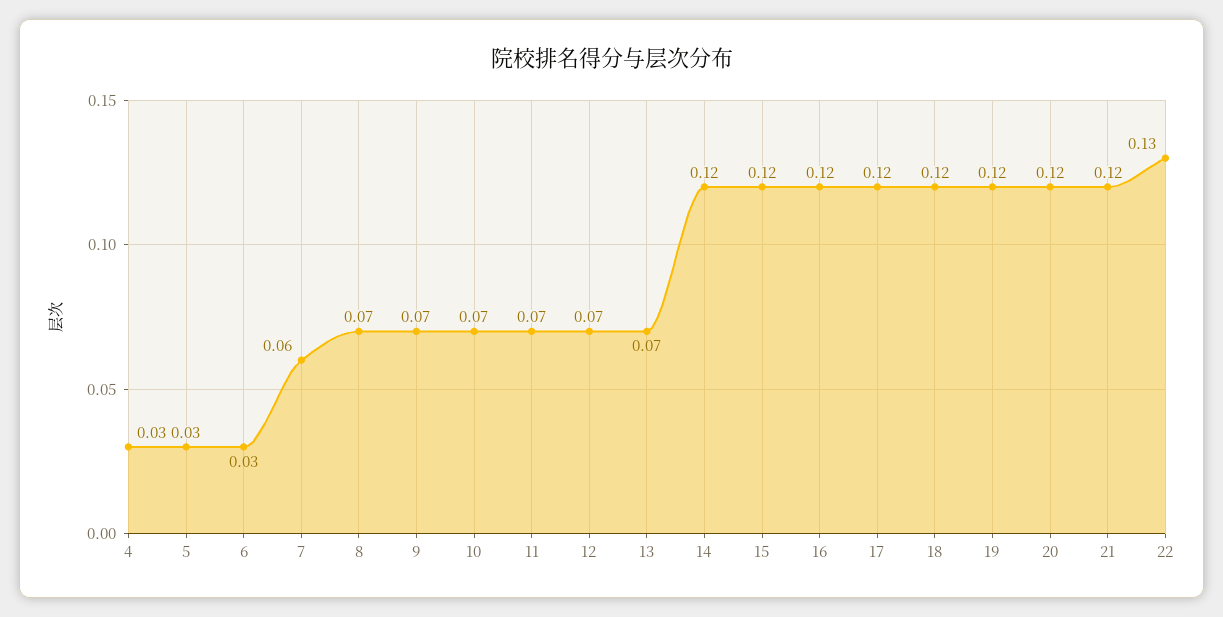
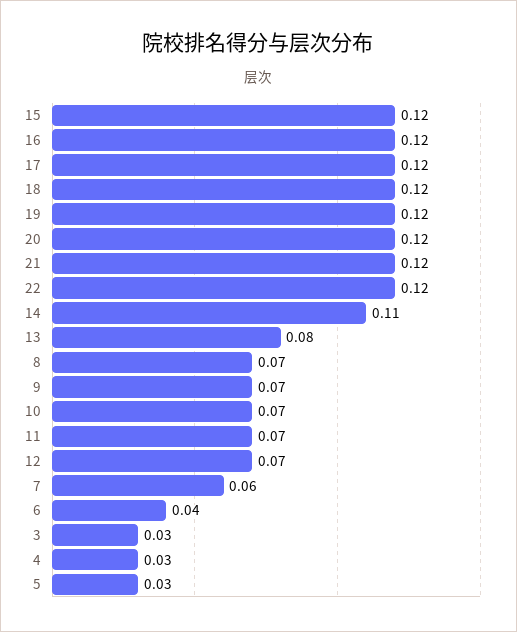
  {
    "4": 0.03,
    "5": 0.03,
-   "6": 0.03,
+   "6": 0.04,
    "7": 0.06,
    "8": 0.07,
    "9": 0.07,
    "10": 0.07,
    "11": 0.07,
    "12": 0.07,
-   "13": 0.07,
+   "13": 0.08,
-   "14": 0.12,
+   "14": 0.11,
    "15": 0.12,
    "16": 0.12,
    "17": 0.12,
    "18": 0.12,
    "19": 0.12,
    "20": 0.12,
    "21": 0.12,
-   "22": 0.13
+   "22": 0.12,
+   "3": 0.03
  }

